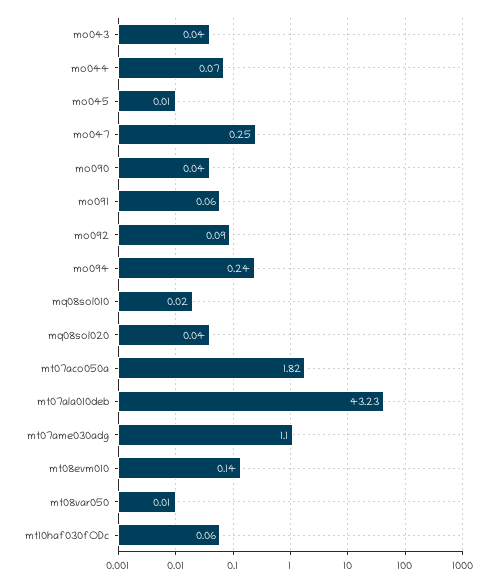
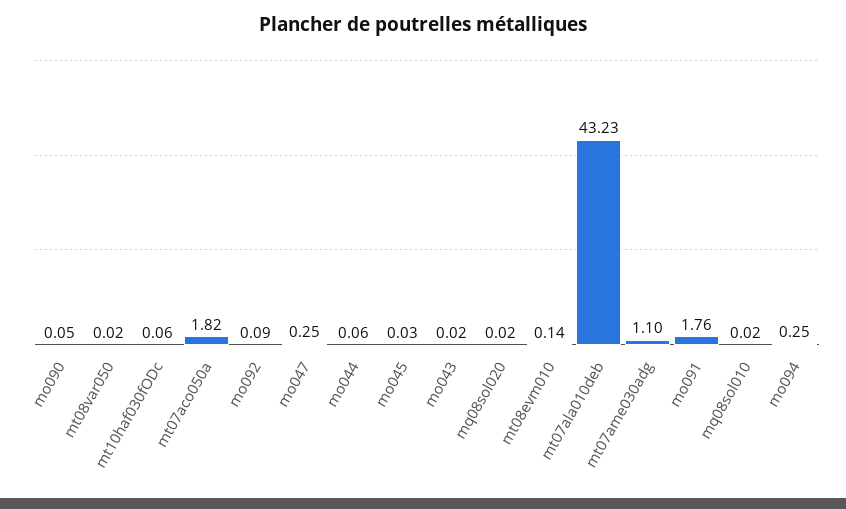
  {
-   "mo043": 0.04,
+   "mo043": 0.02,
-   "mo044": 0.07,
+   "mo044": 0.06,
-   "mo045": 0.01,
+   "mo045": 0.03,
    "mo047": 0.25,
-   "mo090": 0.04,
+   "mo090": 0.05,
-   "mo091": 0.06,
+   "mo091": 1.76,
    "mo092": 0.09,
-   "mo094": 0.24,
+   "mo094": 0.25,
    "mq08sol010": 0.02,
-   "mq08sol020": 0.04,
+   "mq08sol020": 0.02,
    "mt07aco050a": 1.82,
    "mt07ala010deb": 43.23,
    "mt07ame030adg": 1.1,
    "mt08evm010": 0.14,
-   "mt08var050": 0.01,
+   "mt08var050": 0.02,
    "mt10haf030fODc": 0.06
  }

